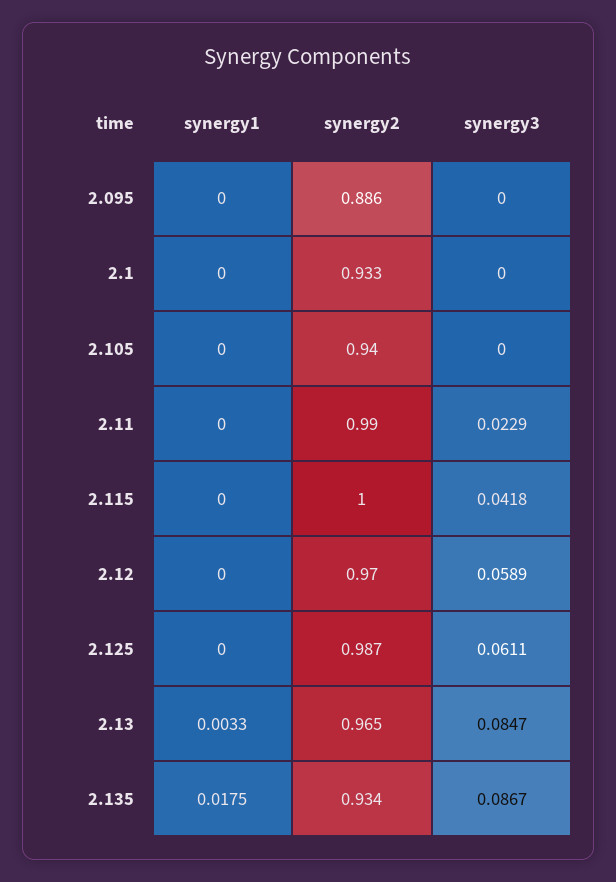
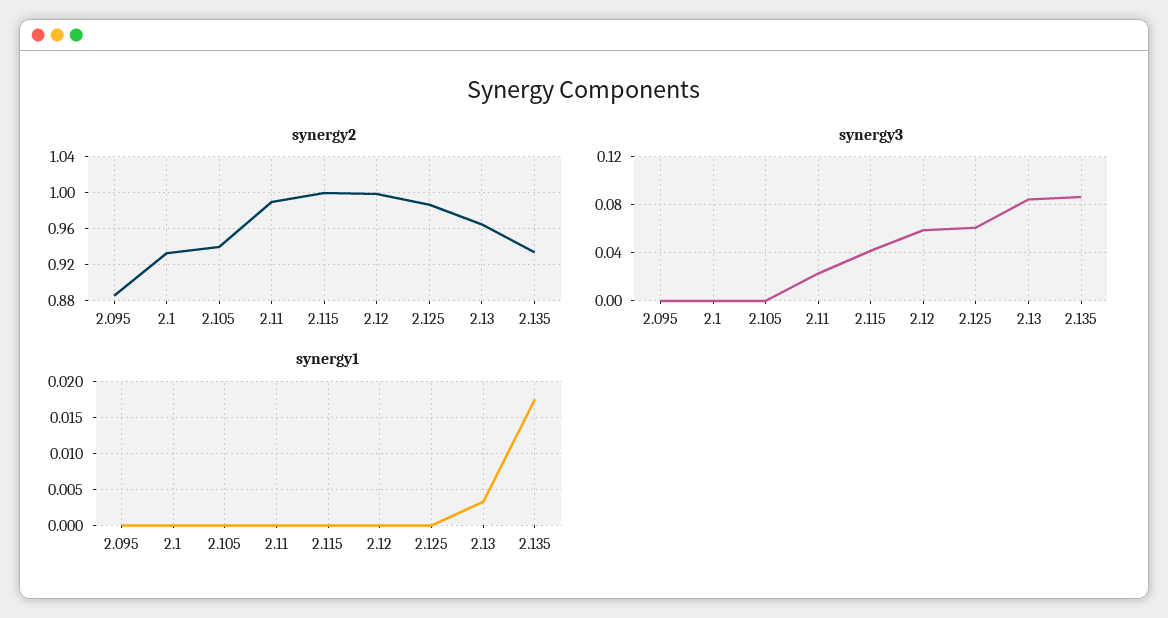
  {
    "synergy1": {
      "2.095": 0,
      "2.1": 0,
      "2.105": 0,
      "2.11": 0,
      "2.115": 0,
      "2.12": 0,
      "2.125": 0,
      "2.13": 0.0033,
      "2.135": 0.0175
    },
    "synergy2": {
      "2.095": 0.886,
      "2.1": 0.933,
      "2.105": 0.94,
      "2.11": 0.99,
      "2.115": 1,
-     "2.12": 0.97,
+     "2.12": 1,
      "2.125": 0.987,
      "2.13": 0.965,
      "2.135": 0.934
    },
    "synergy3": {
      "2.095": 0,
      "2.1": 0,
      "2.105": 0,
      "2.11": 0.0229,
      "2.115": 0.0418,
      "2.12": 0.0589,
      "2.125": 0.0611,
      "2.13": 0.0847,
      "2.135": 0.0867
    }
  }

